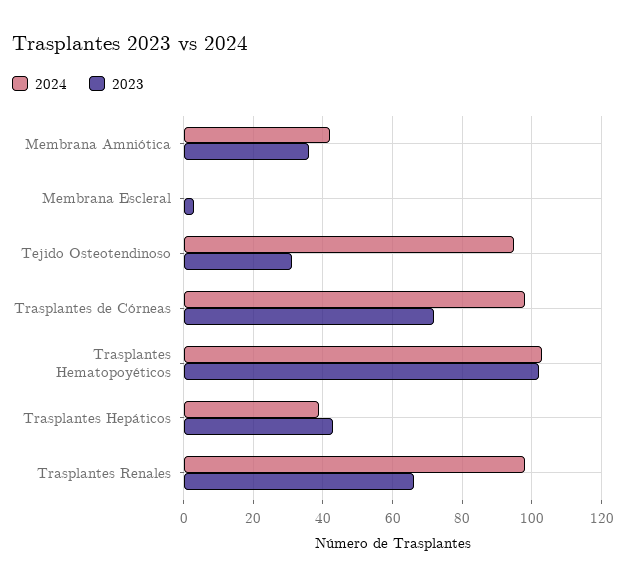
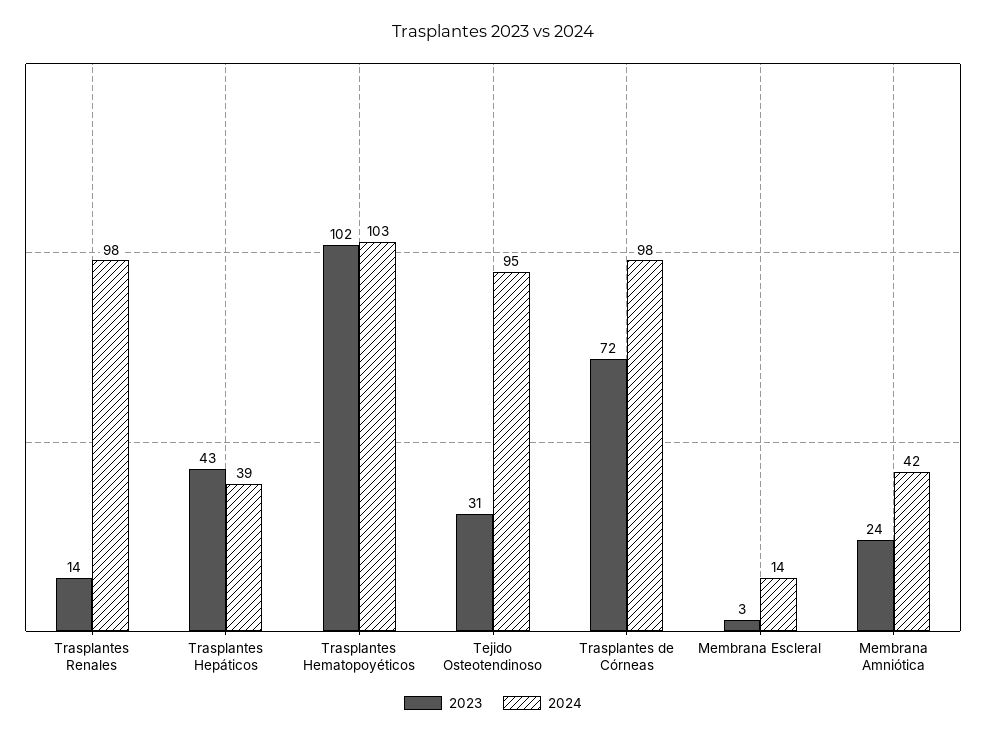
  {
    "2024": {
      "Membrana Amniótica": 42,
-     "Membrana Escleral": 0,
+     "Membrana Escleral": 14,
      "Tejido Osteotendinoso": 95,
      "Trasplantes de Córneas": 98,
      "Trasplantes Hematopoyéticos": 103,
      "Trasplantes Hepáticos": 39,
      "Trasplantes Renales": 98
    },
    "2023": {
-     "Membrana Amniótica": 35,
+     "Membrana Amniótica": 24,
      "Membrana Escleral": 3,
      "Tejido Osteotendinoso": 31,
      "Trasplantes de Córneas": 72,
      "Trasplantes Hematopoyéticos": 102,
      "Trasplantes Hepáticos": 43,
-     "Trasplantes Renales": 65
+     "Trasplantes Renales": 14
    }
  }

